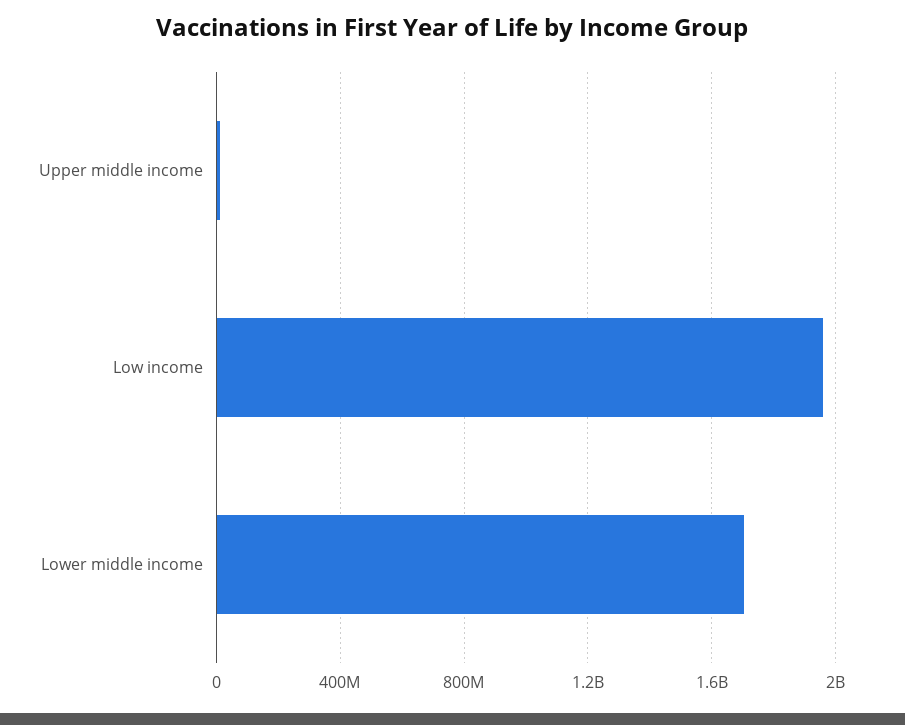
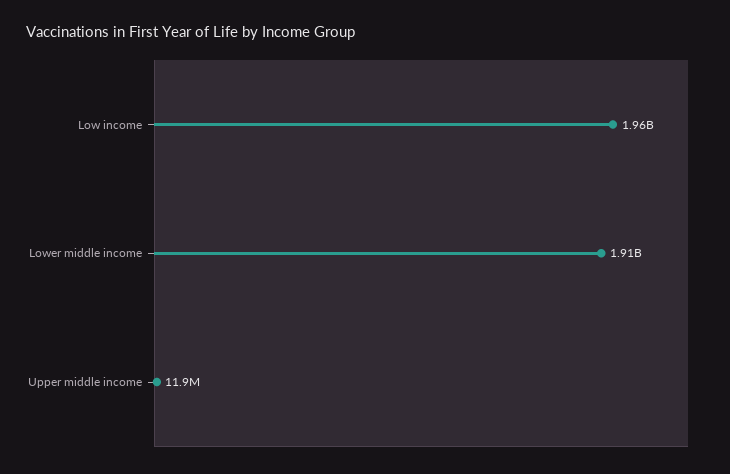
  {
    "Upper middle income": 11900000,
    "Low income": 1960000000,
-   "Lower middle income": 1700000000
+   "Lower middle income": 1910000000
  }

